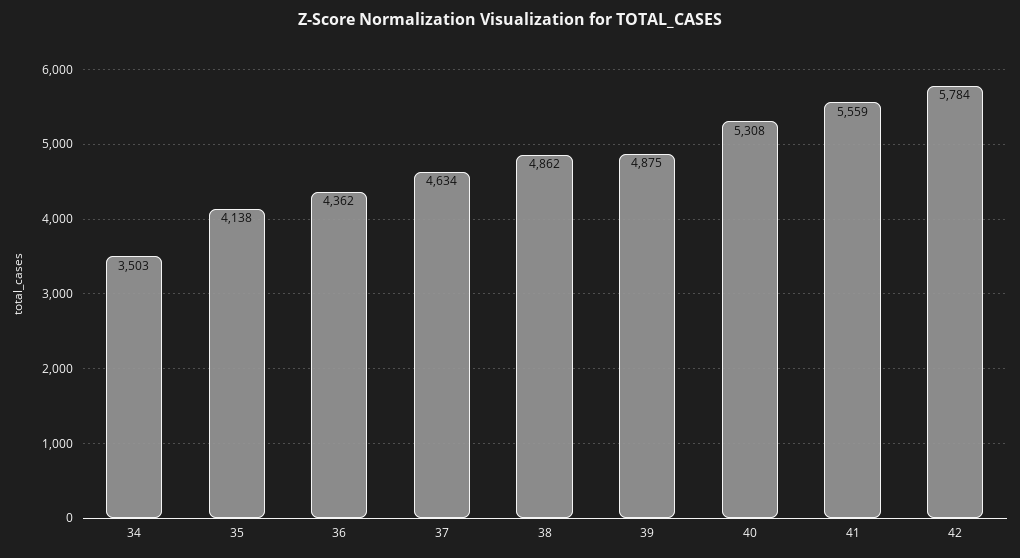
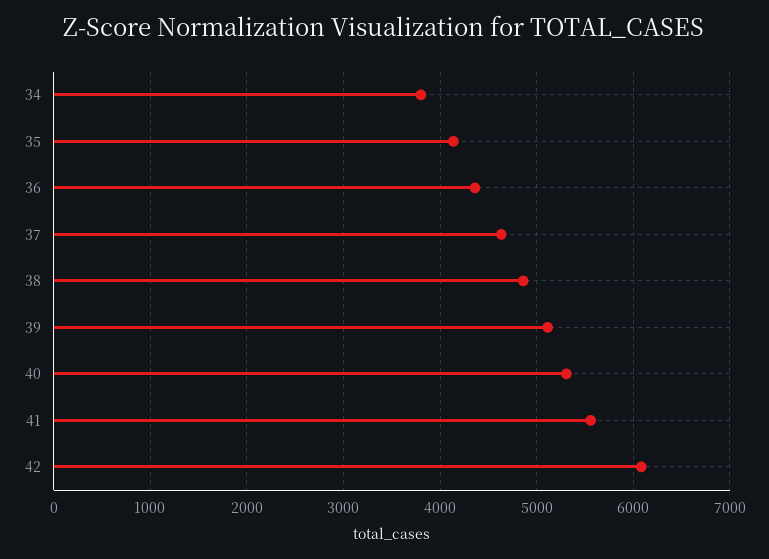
  {
-   "34": 3503,
+   "34": 3800,
    "35": 4138,
    "36": 4362,
    "37": 4634,
    "38": 4862,
-   "39": 4875,
+   "39": 5100,
    "40": 5308,
    "41": 5559,
-   "42": 5784
+   "42": 6100
  }

